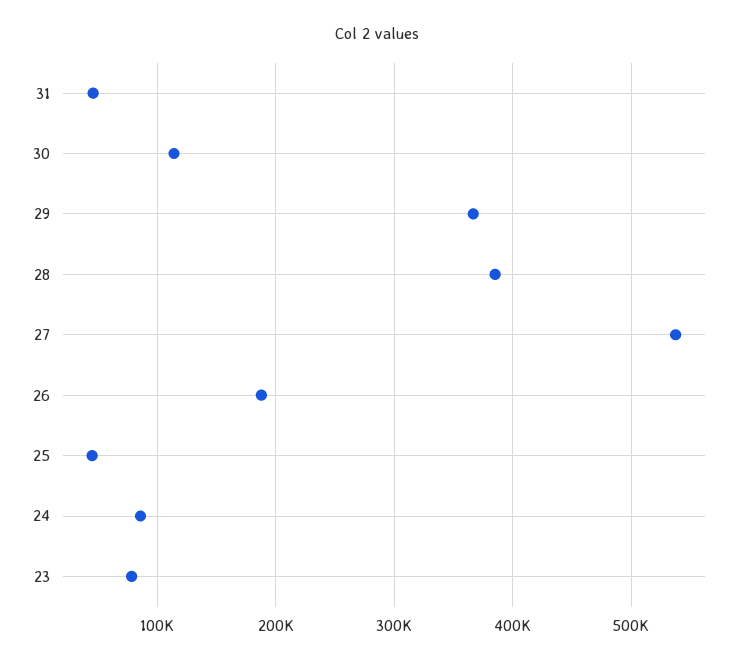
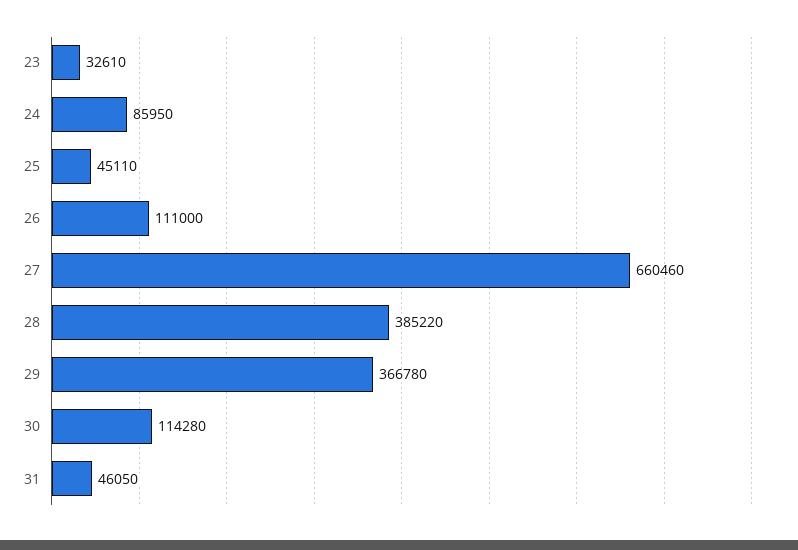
  {
    "31": 46050,
    "30": 114280,
    "29": 366780,
    "28": 385220,
-   "27": 540000,
+   "27": 660460,
-   "26": 190000,
+   "26": 111000,
    "25": 45110,
    "24": 85950,
-   "23": 80000
+   "23": 32610
  }

